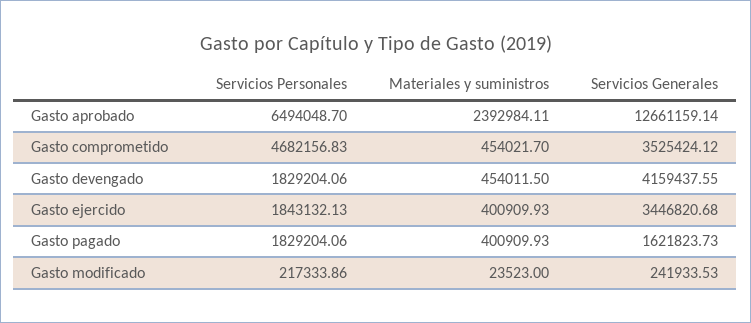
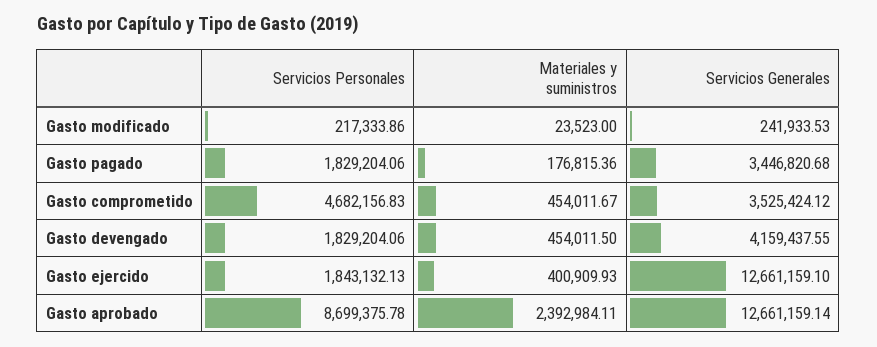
  {
    "Servicios Personales": {
-     "Gasto aprobado": 6494048.7,
+     "Gasto aprobado": 8699375.78,
      "Gasto comprometido": 4682156.83,
      "Gasto devengado": 1829204.06,
      "Gasto ejercido": 1843132.13,
      "Gasto pagado": 1829204.06,
      "Gasto modificado": 217333.86
    },
    "Materiales y suministros": {
      "Gasto aprobado": 2392984.11,
-     "Gasto comprometido": 454021.7,
+     "Gasto comprometido": 454011.67,
      "Gasto devengado": 454011.5,
      "Gasto ejercido": 400909.93,
-     "Gasto pagado": 400909.93,
+     "Gasto pagado": 176815.36,
      "Gasto modificado": 23523
    },
    "Servicios Generales": {
      "Gasto aprobado": 12661159.14,
      "Gasto comprometido": 3525424.12,
      "Gasto devengado": 4159437.55,
-     "Gasto ejercido": 3446820.68,
+     "Gasto ejercido": 12661159.1,
-     "Gasto pagado": 1621823.73,
+     "Gasto pagado": 3446820.68,
      "Gasto modificado": 241933.53
    }
  }

